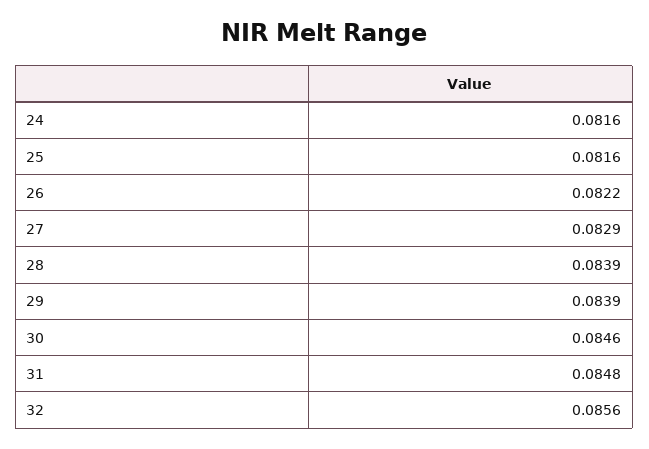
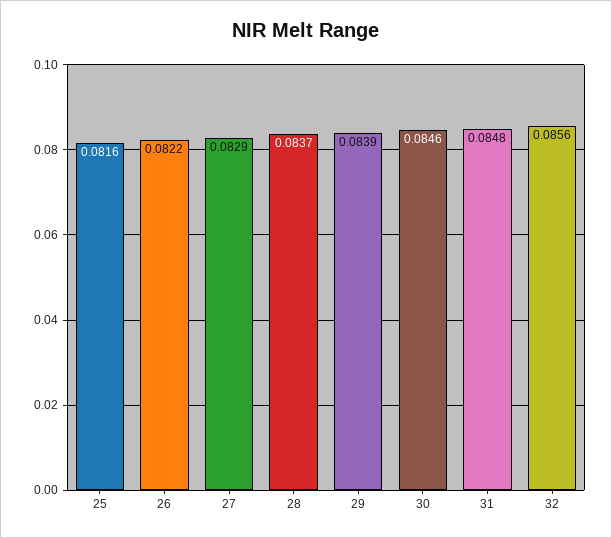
  {
-   "24": 0.0816,
    "25": 0.0816,
    "26": 0.0822,
    "27": 0.0829,
-   "28": 0.0839,
+   "28": 0.0837,
    "29": 0.0839,
    "30": 0.0846,
    "31": 0.0848,
    "32": 0.0856
  }

